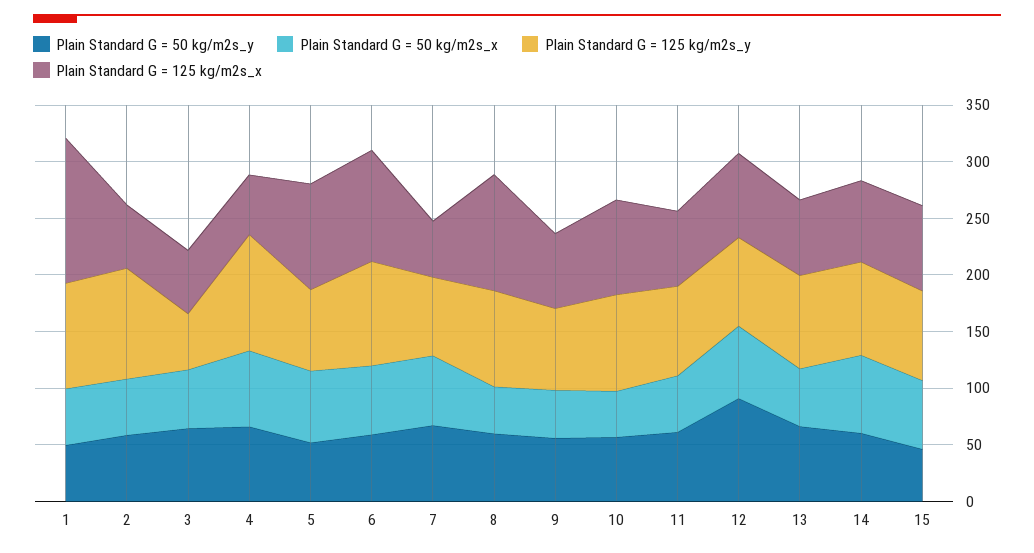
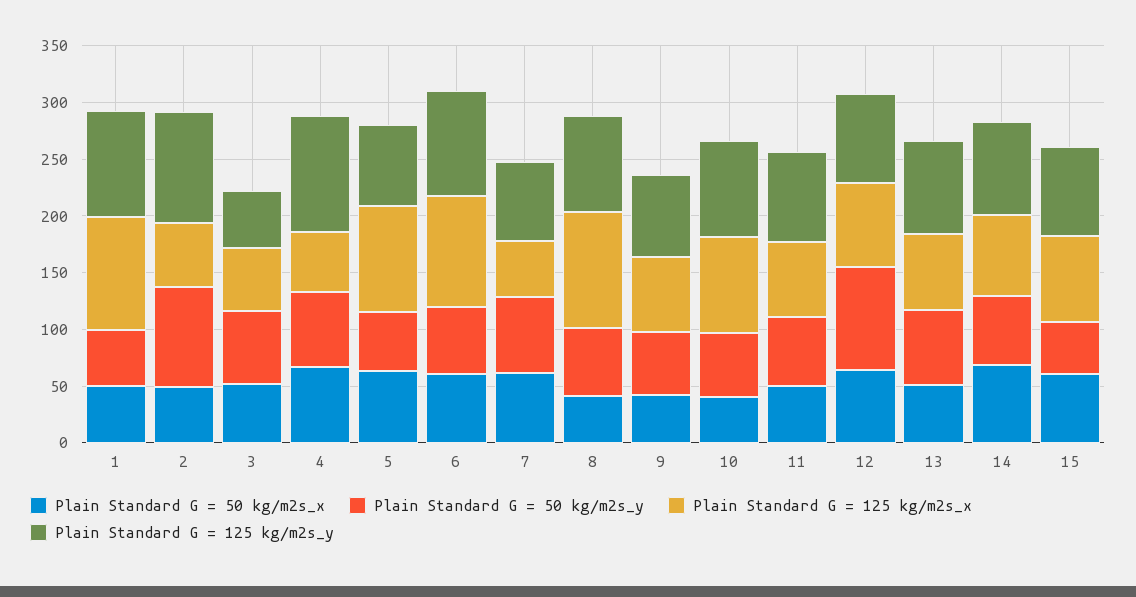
  {
    "Plain Standard G = 50 kg/m2s_y": {
      "1": 50,
-     "2": 60,
+     "2": 90,
      "3": 60,
      "4": 70,
      "5": 50,
      "6": 60,
      "7": 70,
      "8": 60,
      "9": 60,
      "10": 60,
      "11": 60,
      "12": 90,
      "13": 70,
      "14": 60,
      "15": 50
    },
    "Plain Standard G = 50 kg/m2s_x": {
      "1": 50,
      "2": 50,
      "3": 50,
      "4": 70,
      "5": 60,
      "6": 60,
      "7": 60,
      "8": 40,
      "9": 40,
      "10": 40,
      "11": 50,
      "12": 60,
      "13": 50,
      "14": 70,
      "15": 60
    },
    "Plain Standard G = 125 kg/m2s_y": {
      "1": 90,
      "2": 100,
      "3": 50,
      "4": 100,
      "5": 70,
      "6": 90,
      "7": 70,
      "8": 80,
      "9": 70,
      "10": 90,
      "11": 80,
      "12": 80,
      "13": 80,
      "14": 80,
      "15": 80
    },
    "Plain Standard G = 125 kg/m2s_x": {
-     "1": 130,
+     "1": 100,
      "2": 60,
      "3": 60,
      "4": 50,
      "5": 90,
      "6": 100,
      "7": 50,
      "8": 100,
      "9": 70,
      "10": 80,
      "11": 70,
      "12": 70,
      "13": 70,
      "14": 70,
      "15": 80
    }
  }

